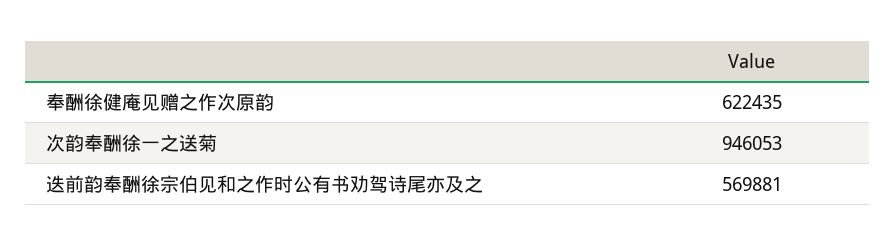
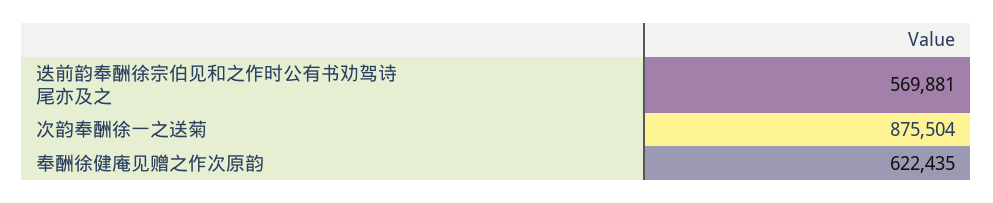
  {
    "奉酬徐健庵见赠之作次原韵": 622435,
-   "次韵奉酬徐一之送菊": 946053,
+   "次韵奉酬徐一之送菊": 875504,
    "迭前韵奉酬徐宗伯见和之作时公有书劝驾诗尾亦及之": 569881
  }

